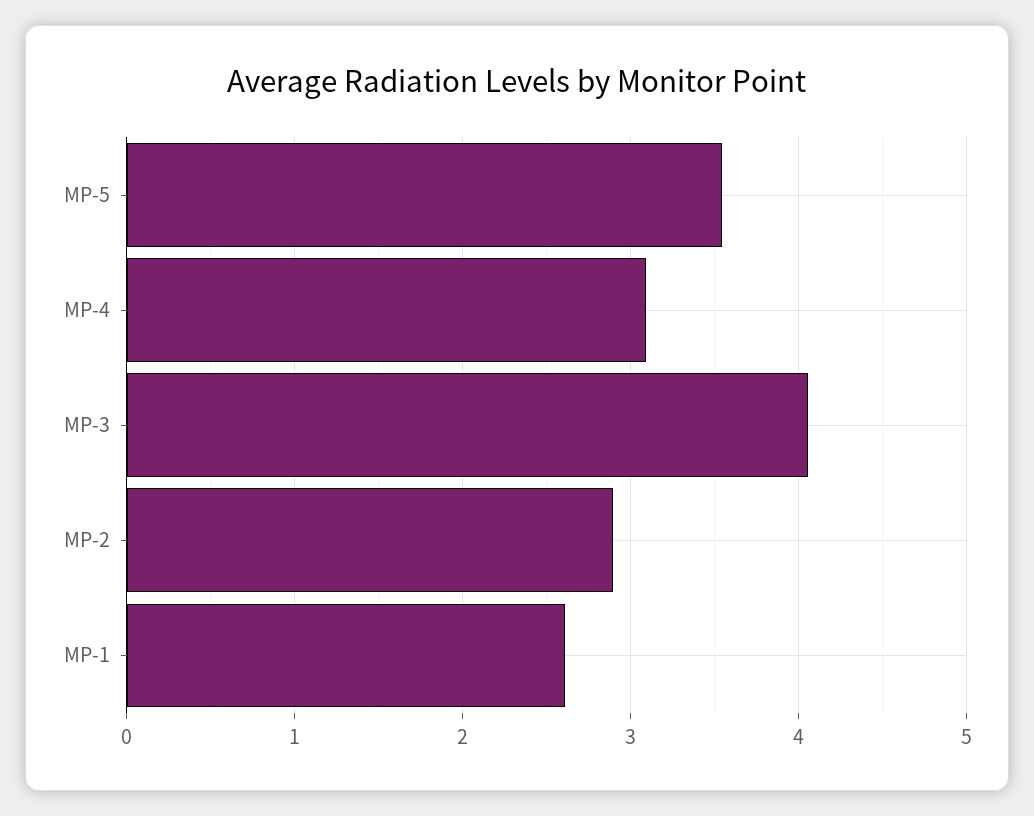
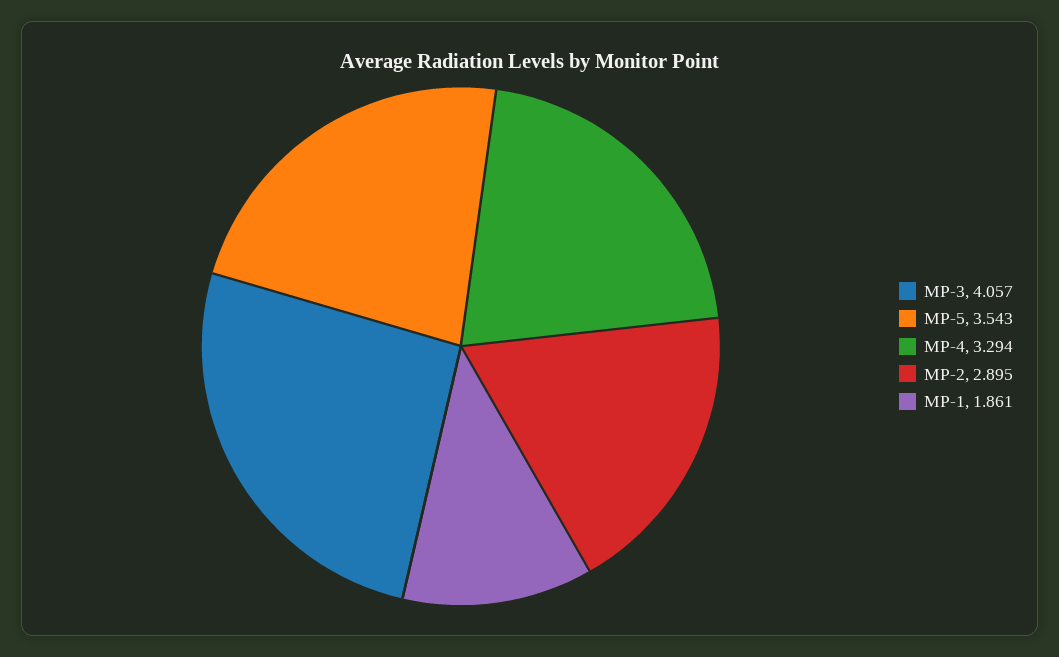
  {
    "MP-5": 3.543,
-   "MP-4": 3.1,
+   "MP-4": 3.294,
    "MP-3": 4.057,
    "MP-2": 2.895,
-   "MP-1": 2.6
+   "MP-1": 1.861
  }

